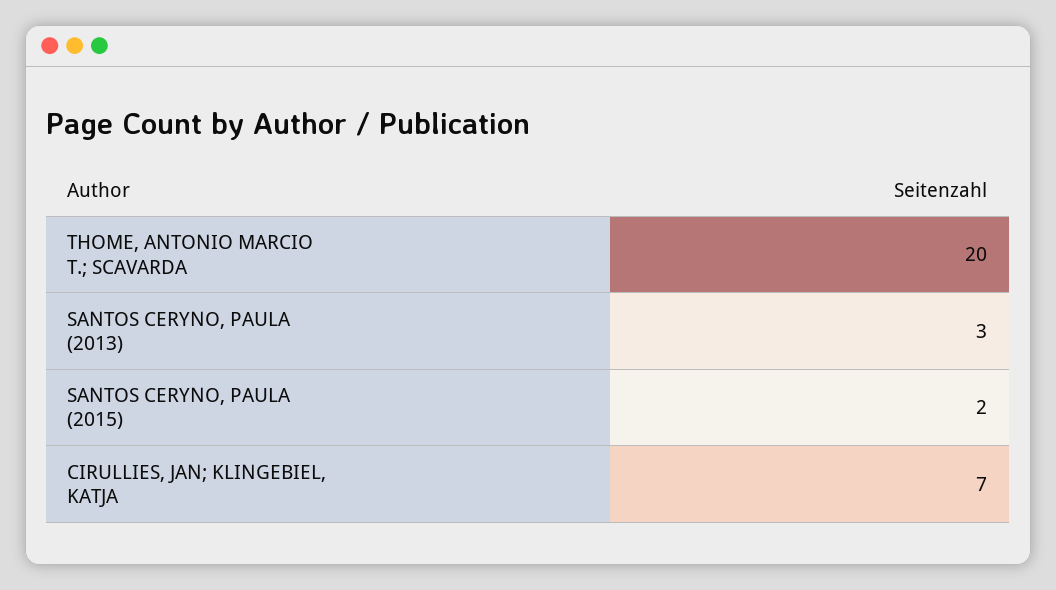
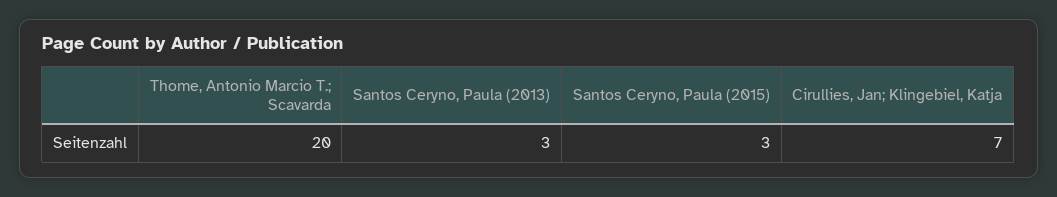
  {
    "THOME, ANTONIO MARCIO T.; SCAVARDA": 20,
    "SANTOS CERYNO, PAULA (2013)": 3,
-   "SANTOS CERYNO, PAULA (2015)": 2,
+   "SANTOS CERYNO, PAULA (2015)": 3,
    "CIRULLIES, JAN; KLINGEBIEL, KATJA": 7
  }

